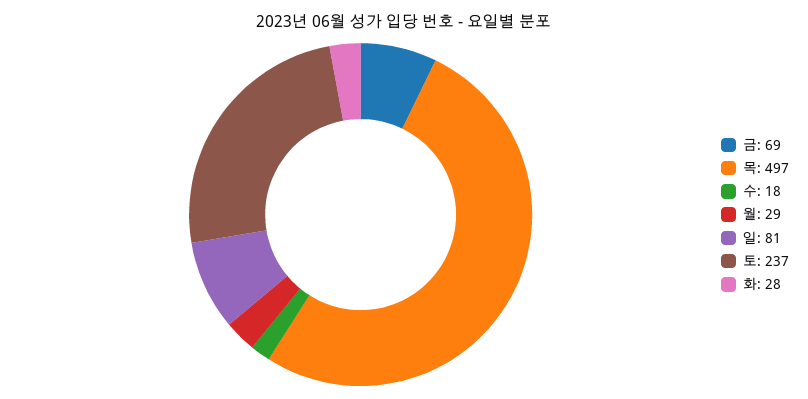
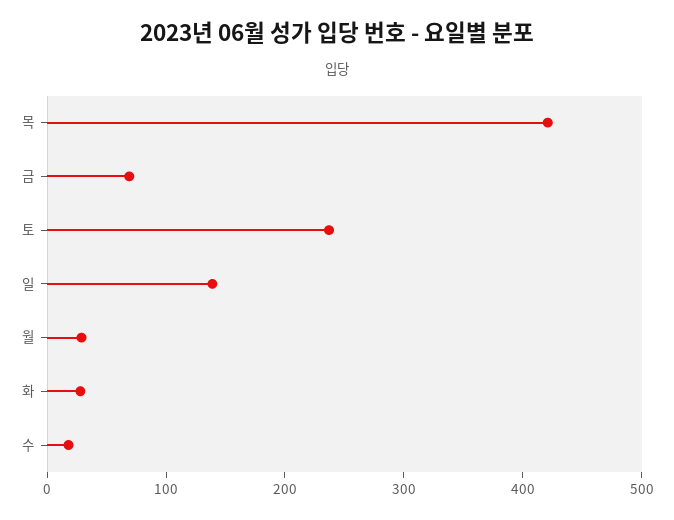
  {
    "금": 69,
-   "목": 497,
+   "목": 420,
    "수": 18,
    "월": 29,
-   "일": 81,
+   "일": 140,
    "토": 237,
    "화": 28
  }

